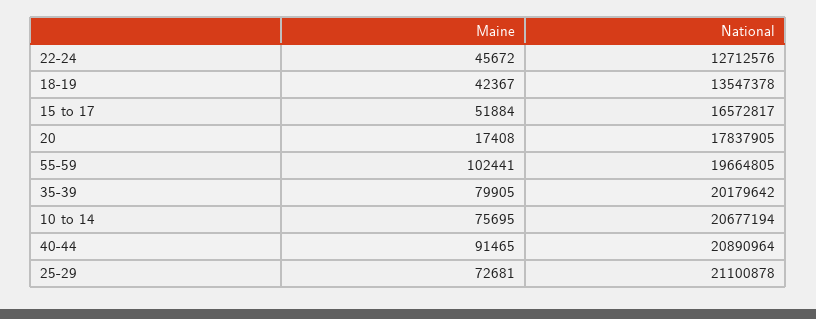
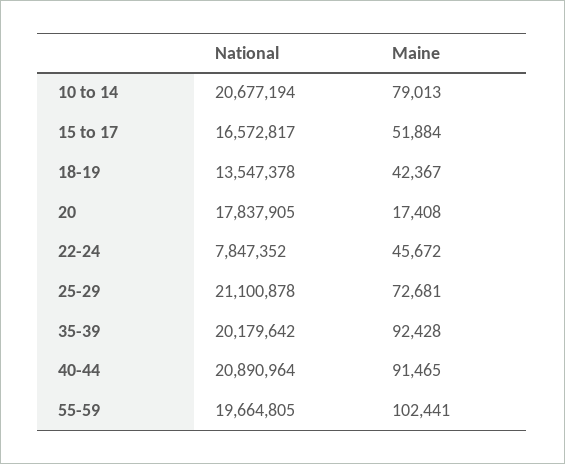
  {
    "Maine": {
      "22-24": 45672,
      "18-19": 42367,
      "15 to 17": 51884,
      "20": 17408,
      "55-59": 102441,
-     "35-39": 79905,
+     "35-39": 92428,
-     "10 to 14": 75695,
+     "10 to 14": 79013,
      "40-44": 91465,
      "25-29": 72681
    },
    "National": {
-     "22-24": 12712576,
+     "22-24": 7847352,
      "18-19": 13547378,
      "15 to 17": 16572817,
      "20": 17837905,
      "55-59": 19664805,
      "35-39": 20179642,
      "10 to 14": 20677194,
      "40-44": 20890964,
      "25-29": 21100878
    }
  }

